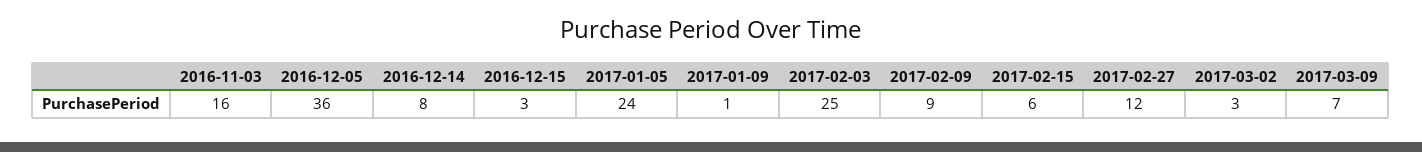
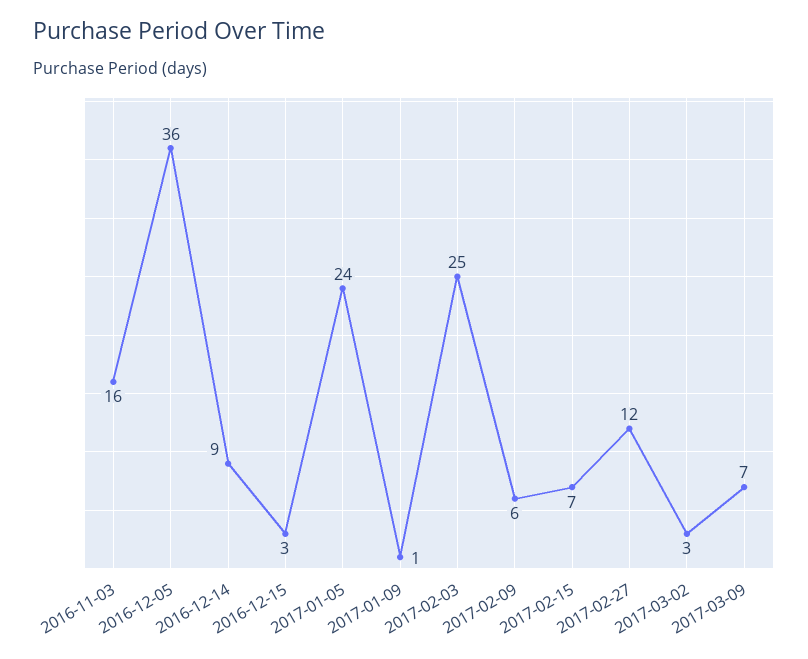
  {
    "2016-11-03": 16,
    "2016-12-05": 36,
-   "2016-12-14": 8,
+   "2016-12-14": 9,
    "2016-12-15": 3,
    "2017-01-05": 24,
    "2017-01-09": 1,
    "2017-02-03": 25,
-   "2017-02-09": 9,
+   "2017-02-09": 6,
-   "2017-02-15": 6,
+   "2017-02-15": 7,
    "2017-02-27": 12,
    "2017-03-02": 3,
    "2017-03-09": 7
  }

